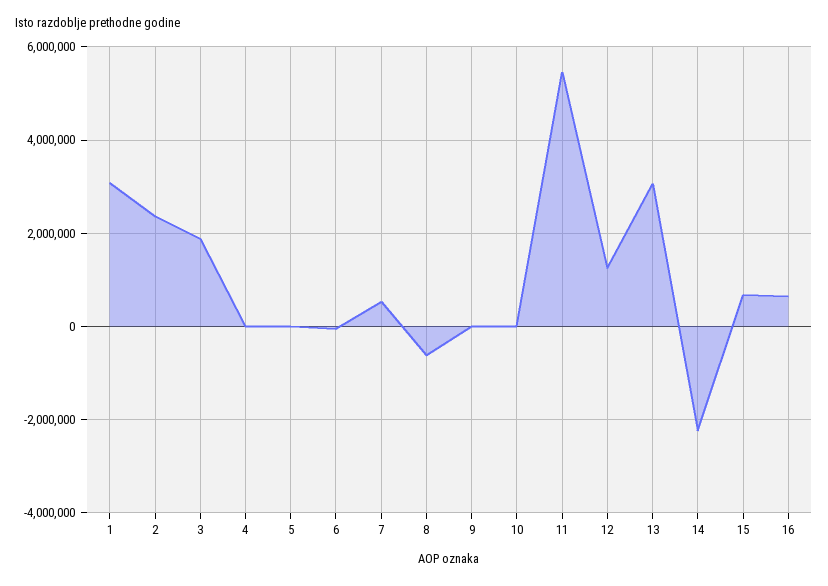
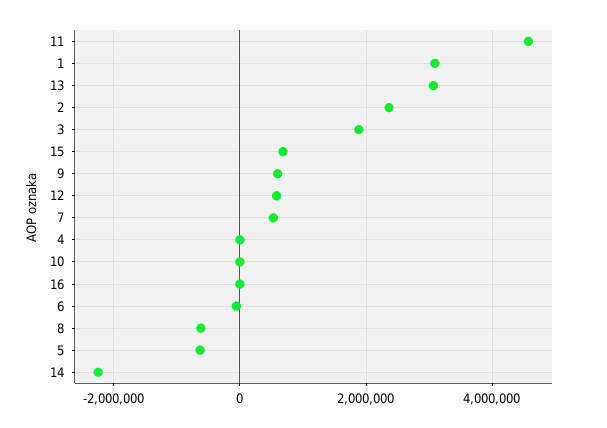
  {
    "1": 3000000,
    "2": 2400000,
    "3": 1800000,
    "4": 0,
-   "5": 0,
+   "5": -600000,
    "6": 0,
    "7": 600000,
    "8": -600000,
-   "9": 0,
+   "9": 600000,
    "10": 0,
-   "11": 5400000,
+   "11": 4600000,
-   "12": 1200000,
+   "12": 600000,
    "13": 3000000,
    "14": -2200000,
    "15": 600000,
-   "16": 600000
+   "16": 0
  }

